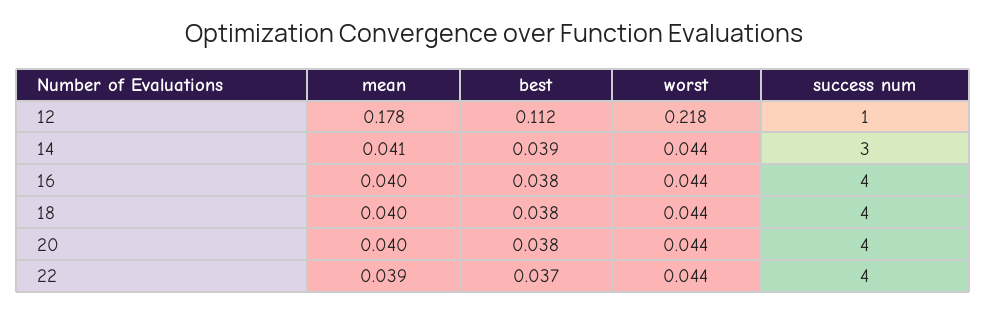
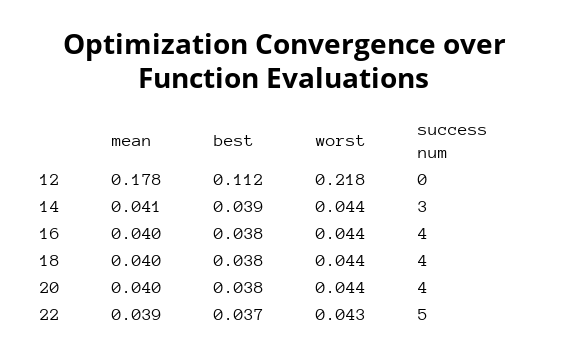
  {
    "mean": {
      "12": 0.178,
      "14": 0.041,
      "16": 0.04,
      "18": 0.04,
      "20": 0.04,
      "22": 0.039
    },
    "best": {
      "12": 0.112,
      "14": 0.039,
      "16": 0.038,
      "18": 0.038,
      "20": 0.038,
      "22": 0.037
    },
    "worst": {
      "12": 0.218,
      "14": 0.044,
      "16": 0.044,
      "18": 0.044,
      "20": 0.044,
-     "22": 0.044
+     "22": 0.043
    },
    "success num": {
-     "12": 1,
+     "12": 0,
      "14": 3,
      "16": 4,
      "18": 4,
      "20": 4,
-     "22": 4
+     "22": 5
    }
  }

